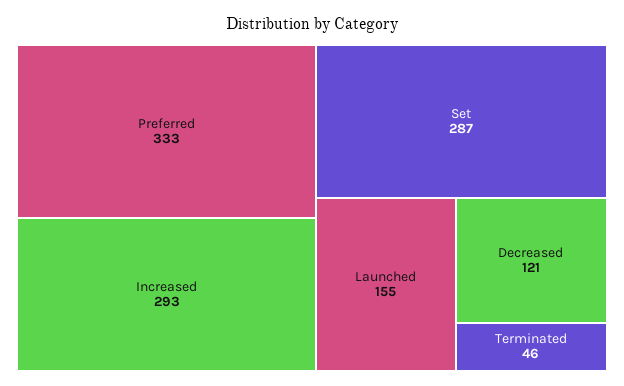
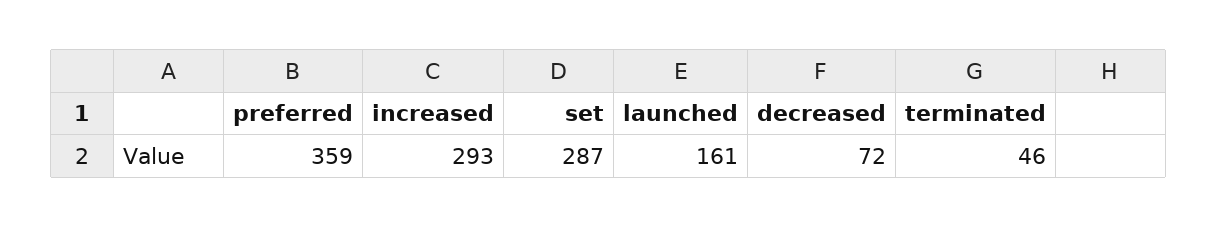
  {
-   "Preferred": 333,
+   "Preferred": 359,
    "Increased": 293,
    "Set": 287,
-   "Launched": 155,
+   "Launched": 161,
-   "Decreased": 121,
+   "Decreased": 72,
    "Terminated": 46
  }

